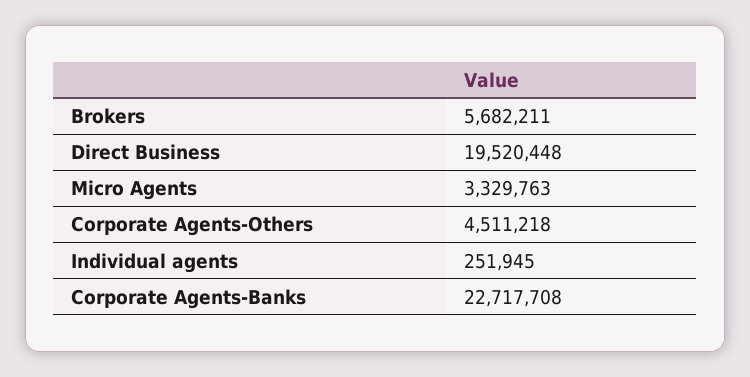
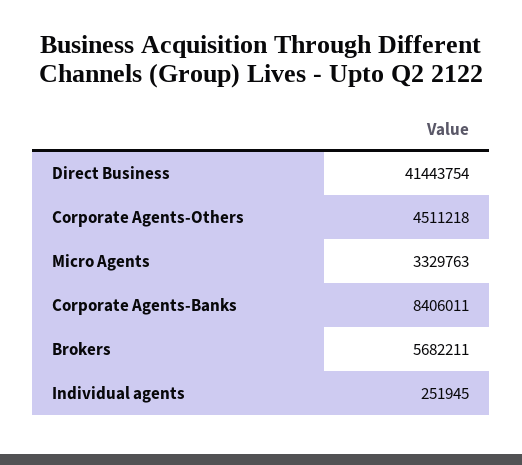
  {
    "Brokers": 5682211,
-   "Direct Business": 19520448,
+   "Direct Business": 41443754,
    "Micro Agents": 3329763,
    "Corporate Agents-Others": 4511218,
    "Individual agents": 251945,
-   "Corporate Agents-Banks": 22717708
+   "Corporate Agents-Banks": 8406011
  }

